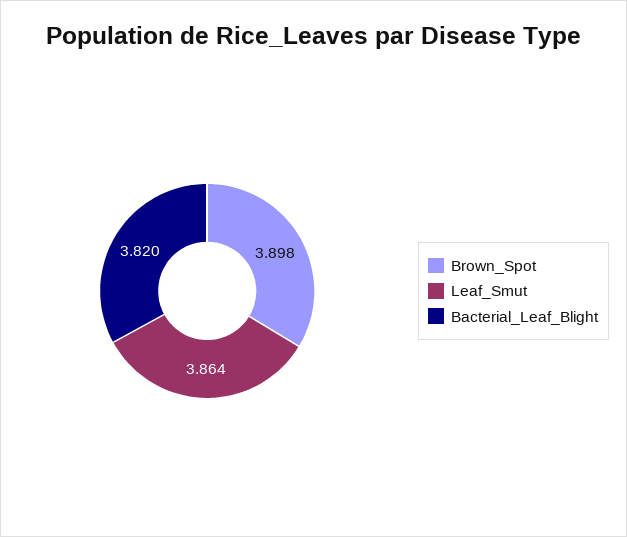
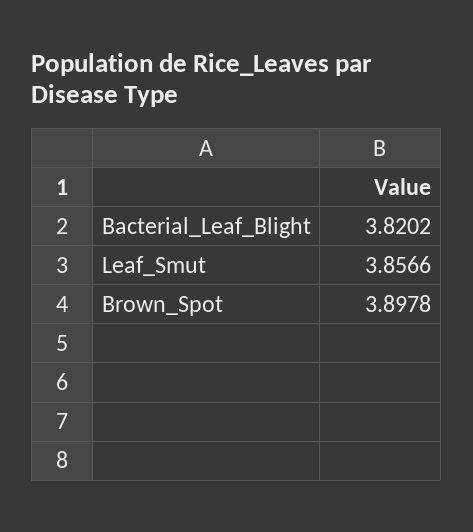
  {
    "Brown_Spot": 3.8978,
-   "Leaf_Smut": 3.864,
+   "Leaf_Smut": 3.8566,
    "Bacterial_Leaf_Blight": 3.8202
  }

